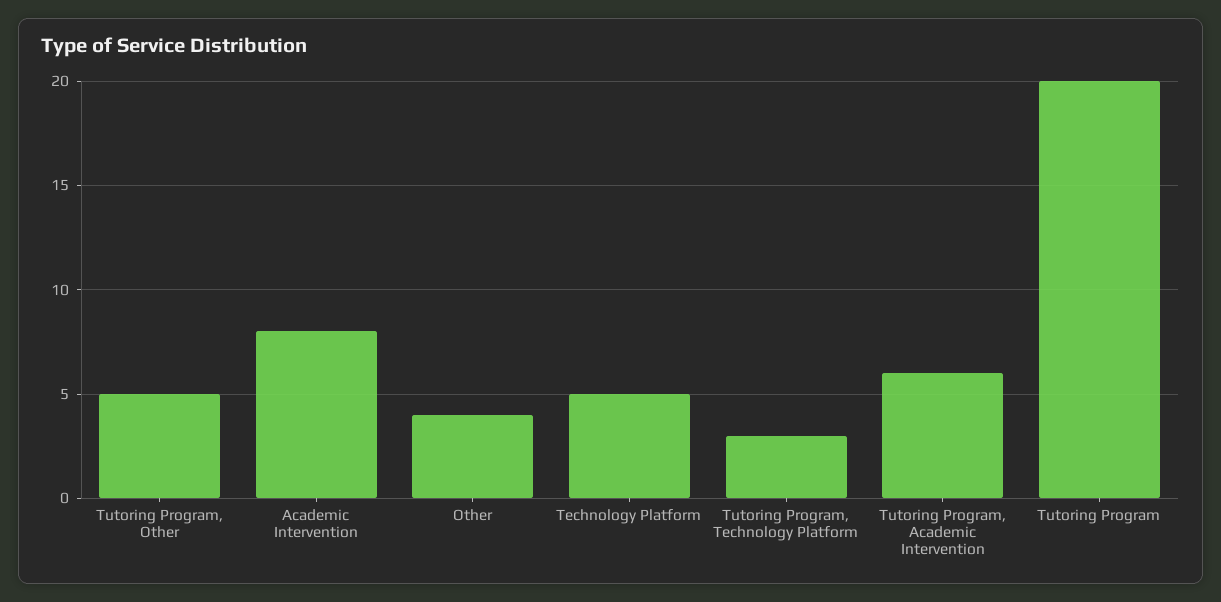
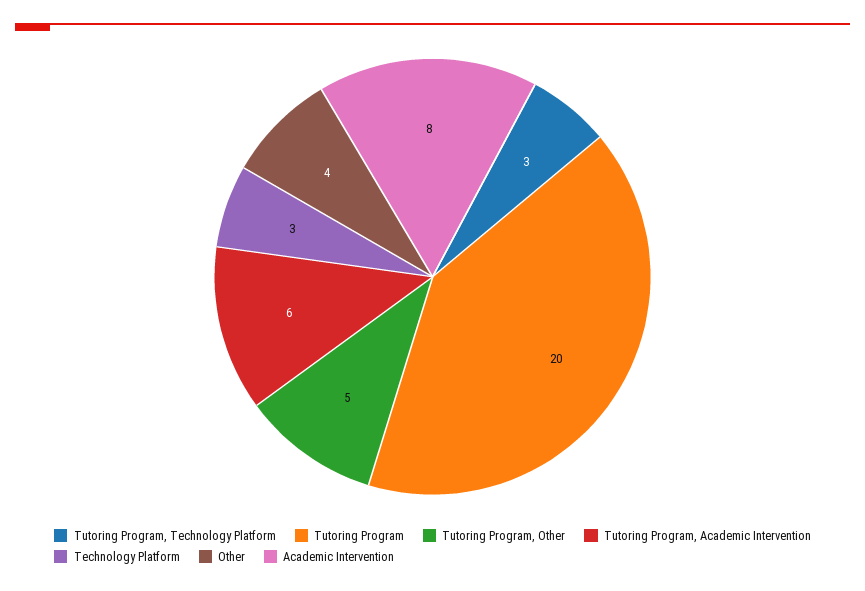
  {
    "Tutoring Program, Other": 5,
    "Academic Intervention": 8,
    "Other": 4,
-   "Technology Platform": 5,
+   "Technology Platform": 3,
    "Tutoring Program, Technology Platform": 3,
    "Tutoring Program, Academic Intervention": 6,
    "Tutoring Program": 20
  }

